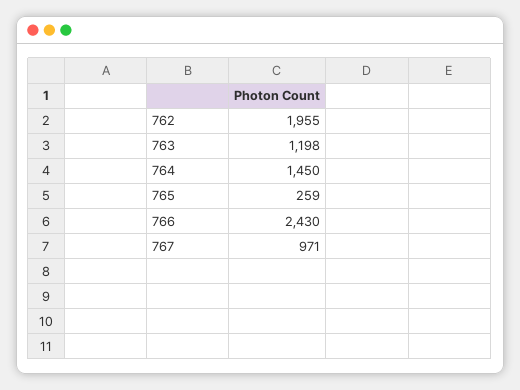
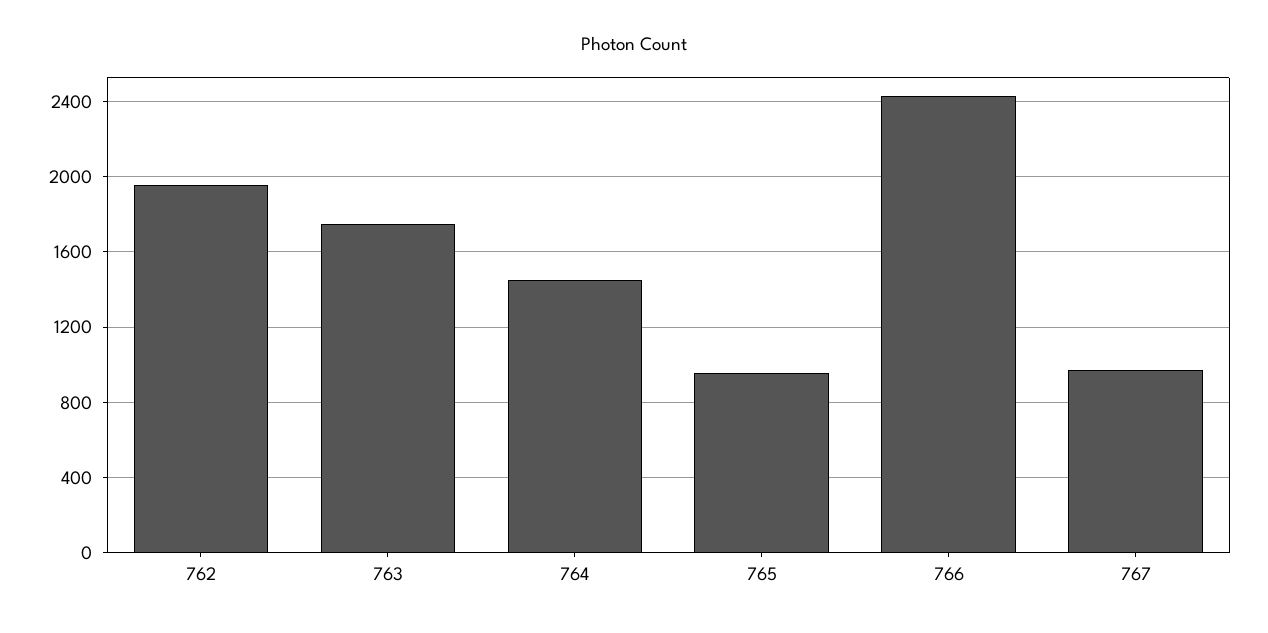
  {
    "762": 1955,
-   "763": 1198,
+   "763": 1750,
    "764": 1450,
-   "765": 259,
+   "765": 950,
    "766": 2430,
    "767": 971
  }

